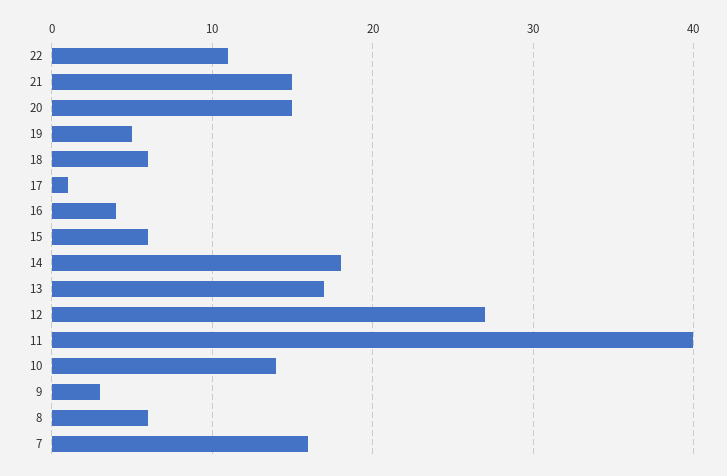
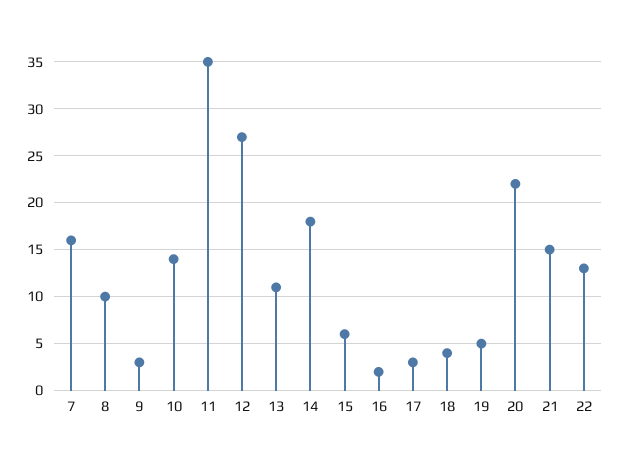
  {
-   "22": 11,
+   "22": 13,
    "21": 15,
-   "20": 15,
+   "20": 22,
    "19": 5,
-   "18": 6,
+   "18": 4,
-   "17": 1,
+   "17": 3,
-   "16": 4,
+   "16": 2,
    "15": 6,
    "14": 18,
-   "13": 17,
+   "13": 11,
    "12": 27,
-   "11": 40,
+   "11": 35,
    "10": 14,
    "9": 3,
-   "8": 6,
+   "8": 10,
    "7": 16
  }

